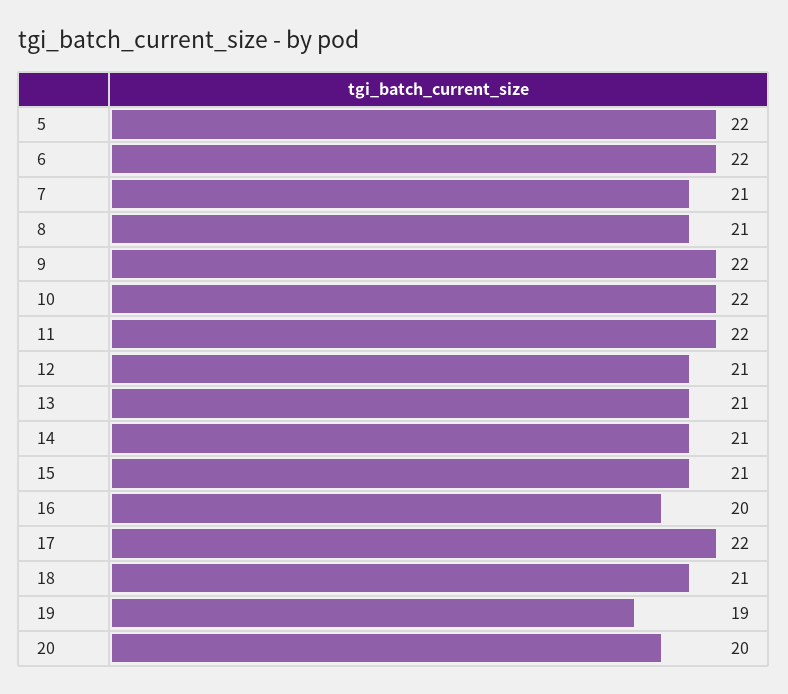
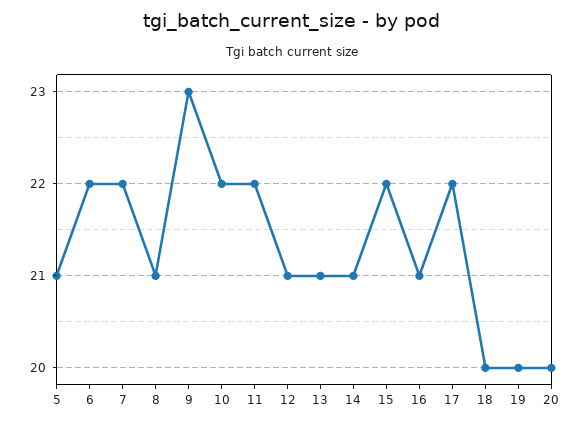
  {
-   "5": 22,
+   "5": 21,
    "6": 22,
-   "7": 21,
+   "7": 22,
    "8": 21,
-   "9": 22,
+   "9": 23,
    "10": 22,
    "11": 22,
    "12": 21,
    "13": 21,
    "14": 21,
-   "15": 21,
+   "15": 22,
-   "16": 20,
+   "16": 21,
    "17": 22,
-   "18": 21,
+   "18": 20,
-   "19": 19,
+   "19": 20,
    "20": 20
  }

